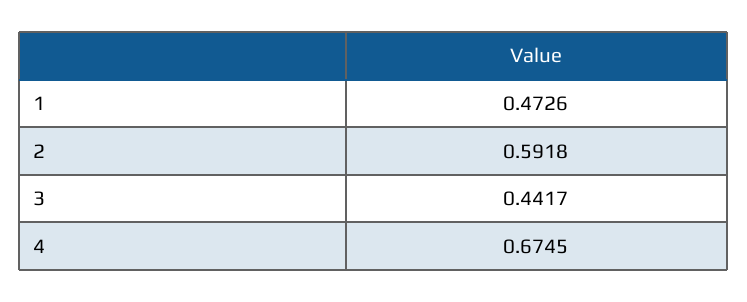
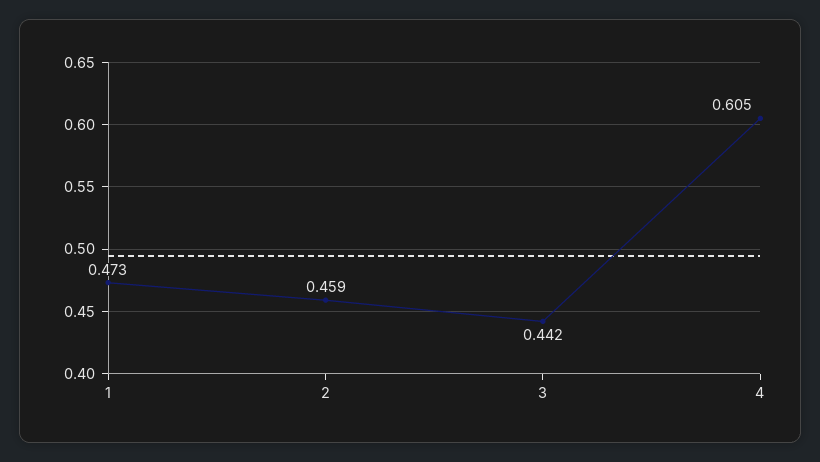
  {
    "1": 0.4726,
-   "2": 0.5918,
+   "2": 0.459,
    "3": 0.4417,
-   "4": 0.6745
+   "4": 0.605
  }

